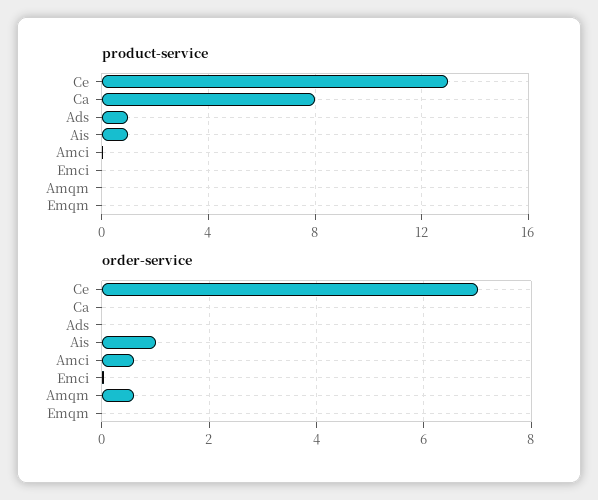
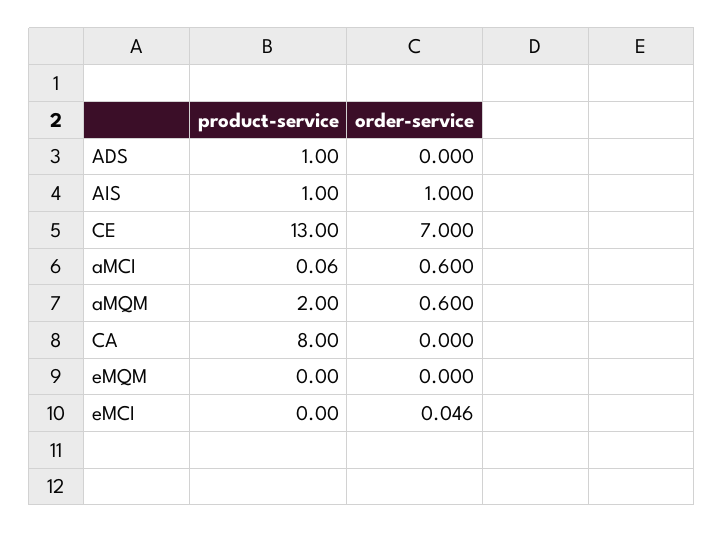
  {
    "product-service": {
      "Ce": 13,
      "Ca": 8,
      "Ads": 1,
      "Ais": 1,
      "Amci": 0.06,
      "Emci": 0,
-     "Amqm": 0,
+     "Amqm": 2,
      "Emqm": 0
    },
    "order-service": {
      "Ce": 7,
      "Ca": 0,
      "Ads": 0,
      "Ais": 1,
      "Amci": 0.6,
      "Emci": 0.046,
      "Amqm": 0.6,
      "Emqm": 0
    }
  }

